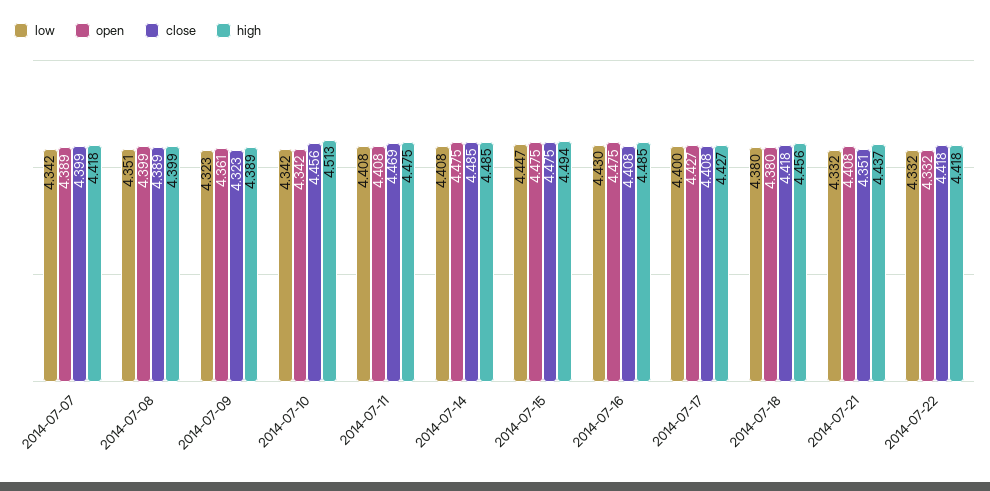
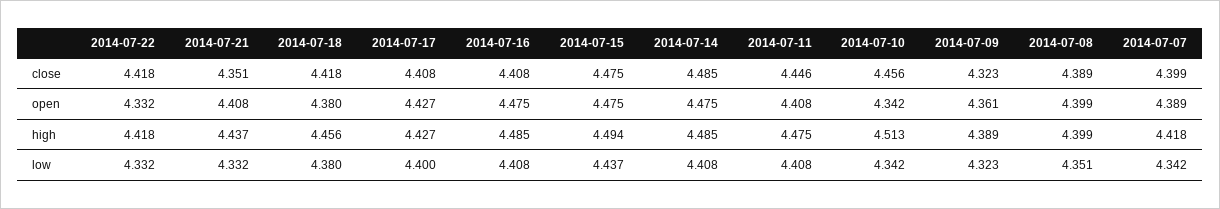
  {
    "low": {
      "2014-07-07": 4.342,
      "2014-07-08": 4.351,
      "2014-07-09": 4.323,
      "2014-07-10": 4.342,
      "2014-07-11": 4.408,
      "2014-07-14": 4.408,
-     "2014-07-15": 4.447,
+     "2014-07-15": 4.437,
-     "2014-07-16": 4.43,
+     "2014-07-16": 4.408,
      "2014-07-17": 4.4,
      "2014-07-18": 4.38,
      "2014-07-21": 4.332,
      "2014-07-22": 4.332
    },
    "open": {
      "2014-07-07": 4.389,
      "2014-07-08": 4.399,
      "2014-07-09": 4.361,
      "2014-07-10": 4.342,
      "2014-07-11": 4.408,
      "2014-07-14": 4.475,
      "2014-07-15": 4.475,
      "2014-07-16": 4.475,
      "2014-07-17": 4.427,
      "2014-07-18": 4.38,
      "2014-07-21": 4.408,
      "2014-07-22": 4.332
    },
    "close": {
      "2014-07-07": 4.399,
      "2014-07-08": 4.389,
      "2014-07-09": 4.323,
      "2014-07-10": 4.456,
-     "2014-07-11": 4.469,
+     "2014-07-11": 4.446,
      "2014-07-14": 4.485,
      "2014-07-15": 4.475,
      "2014-07-16": 4.408,
      "2014-07-17": 4.408,
      "2014-07-18": 4.418,
      "2014-07-21": 4.351,
      "2014-07-22": 4.418
    },
    "high": {
      "2014-07-07": 4.418,
      "2014-07-08": 4.399,
      "2014-07-09": 4.389,
      "2014-07-10": 4.513,
      "2014-07-11": 4.475,
      "2014-07-14": 4.485,
      "2014-07-15": 4.494,
      "2014-07-16": 4.485,
      "2014-07-17": 4.427,
      "2014-07-18": 4.456,
      "2014-07-21": 4.437,
      "2014-07-22": 4.418
    }
  }

